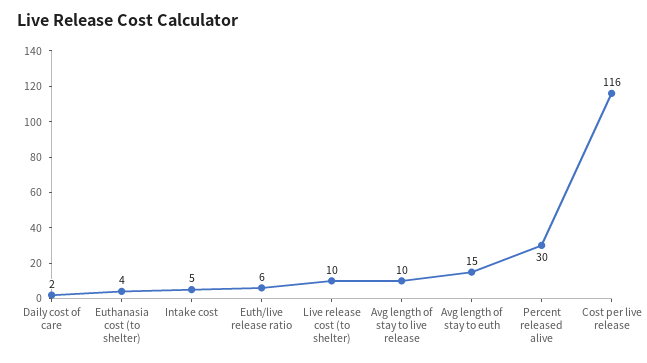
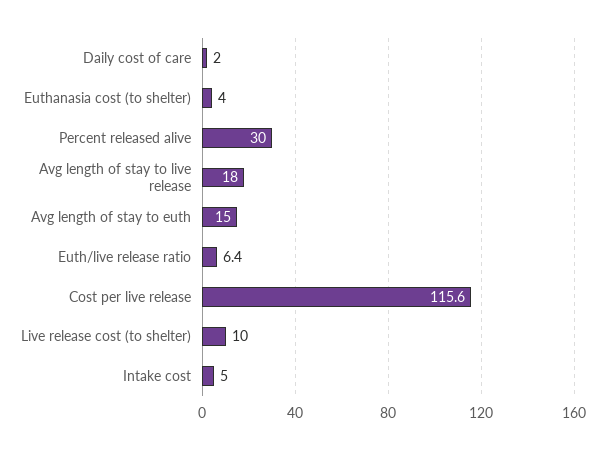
  {
    "Daily cost of care": 2,
    "Euthanasia cost (to shelter)": 4,
    "Intake cost": 5,
    "Euth/live release ratio": 6.4,
    "Live release cost (to shelter)": 10,
-   "Avg length of stay to live release": 10,
+   "Avg length of stay to live release": 18,
    "Avg length of stay to euth": 15,
    "Percent released alive": 30,
    "Cost per live release": 115.6
  }

